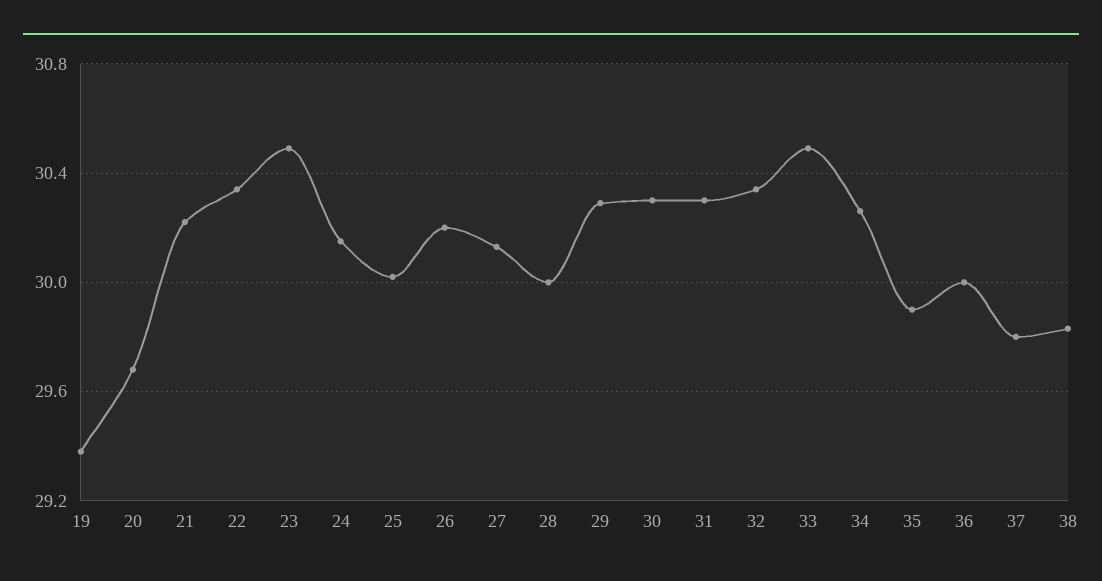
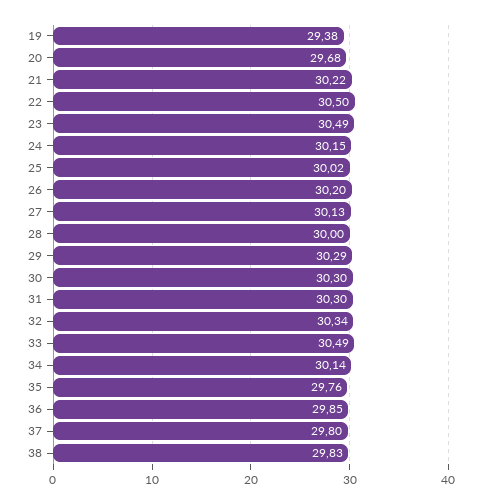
  {
    "19": 29.38,
    "20": 29.68,
    "21": 30.22,
-   "22": 30.35,
+   "22": 30.5,
    "23": 30.49,
    "24": 30.15,
    "25": 30.02,
    "26": 30.2,
    "27": 30.13,
    "28": 30,
    "29": 30.29,
    "30": 30.3,
    "31": 30.3,
    "32": 30.34,
    "33": 30.49,
-   "34": 30.25,
+   "34": 30.14,
-   "35": 29.9,
+   "35": 29.76,
-   "36": 30,
+   "36": 29.85,
    "37": 29.8,
    "38": 29.83
  }

